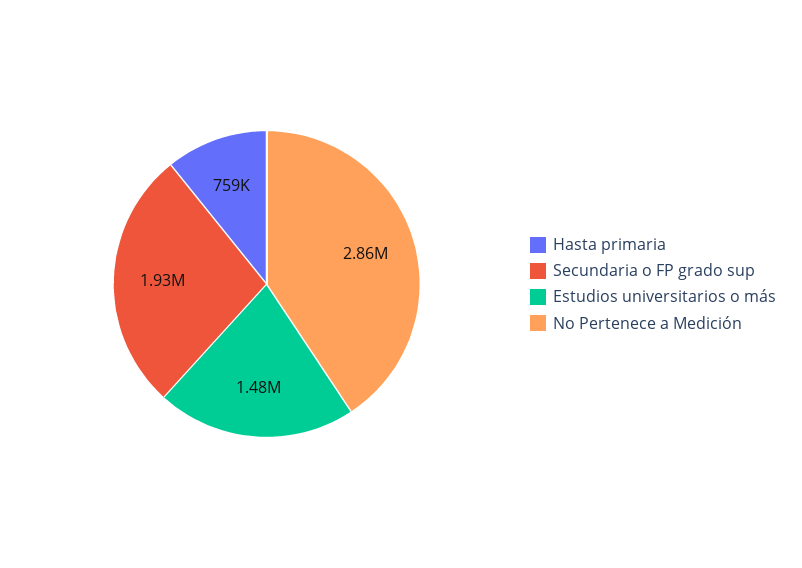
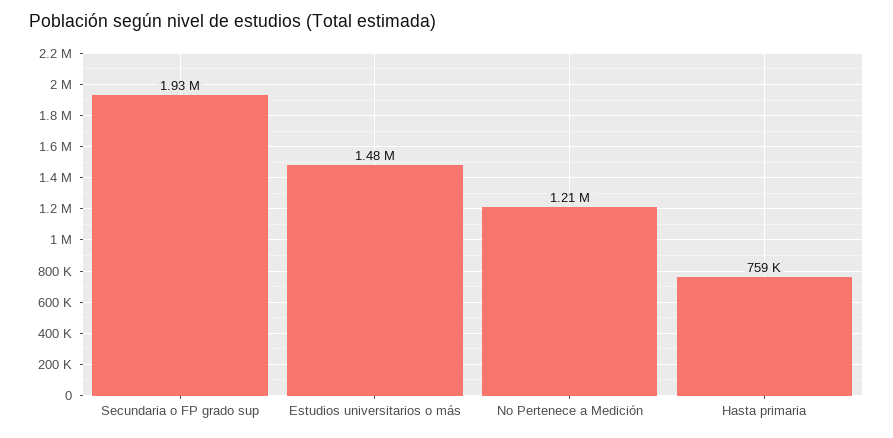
  {
    "Hasta primaria": 759000,
    "Secundaria o FP grado sup": 1930000,
    "Estudios universitarios o más": 1480000,
-   "No Pertenece a Medición": 2860000
+   "No Pertenece a Medición": 1210000
  }

